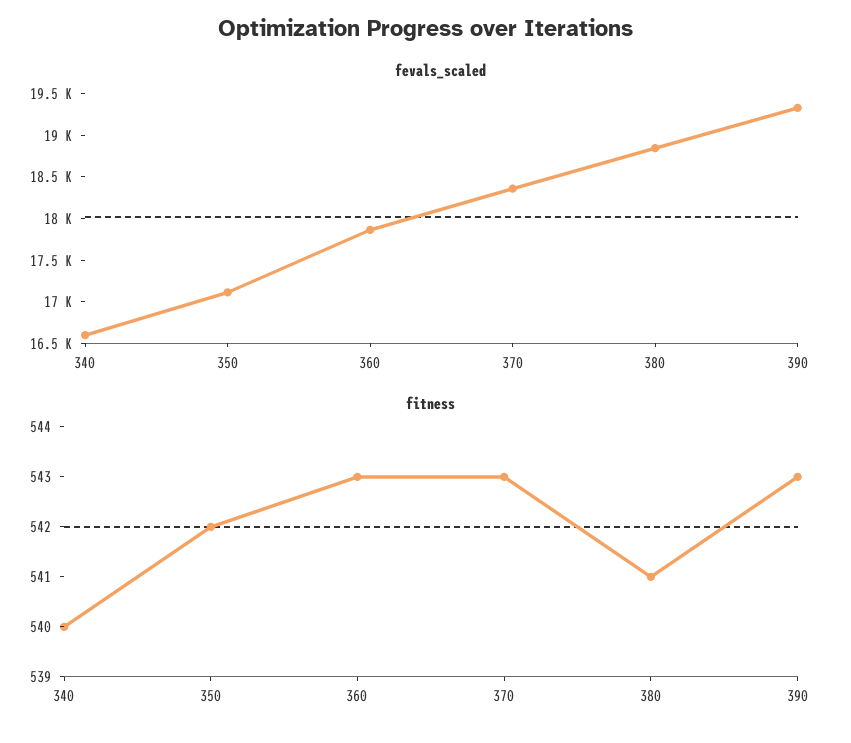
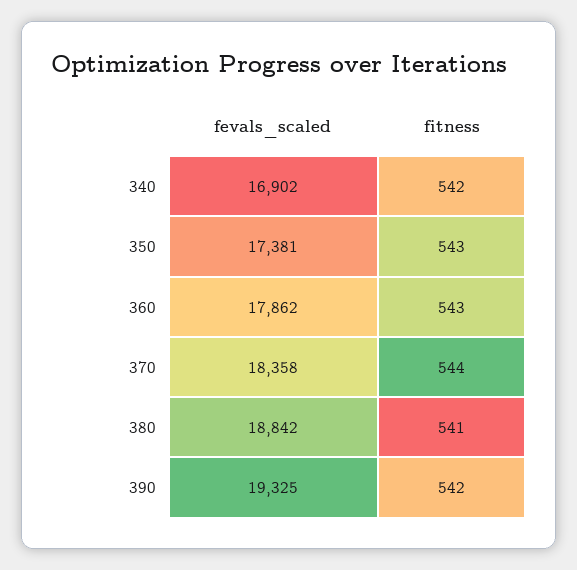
  {
    "fevals_scaled": {
-     "340": 16600,
+     "340": 16902,
-     "350": 17100,
+     "350": 17381,
      "360": 17862,
      "370": 18358,
      "380": 18842,
      "390": 19325
    },
    "fitness": {
-     "340": 540,
+     "340": 542,
-     "350": 542,
+     "350": 543,
      "360": 543,
-     "370": 543,
+     "370": 544,
      "380": 541,
-     "390": 543
+     "390": 542
    }
  }

